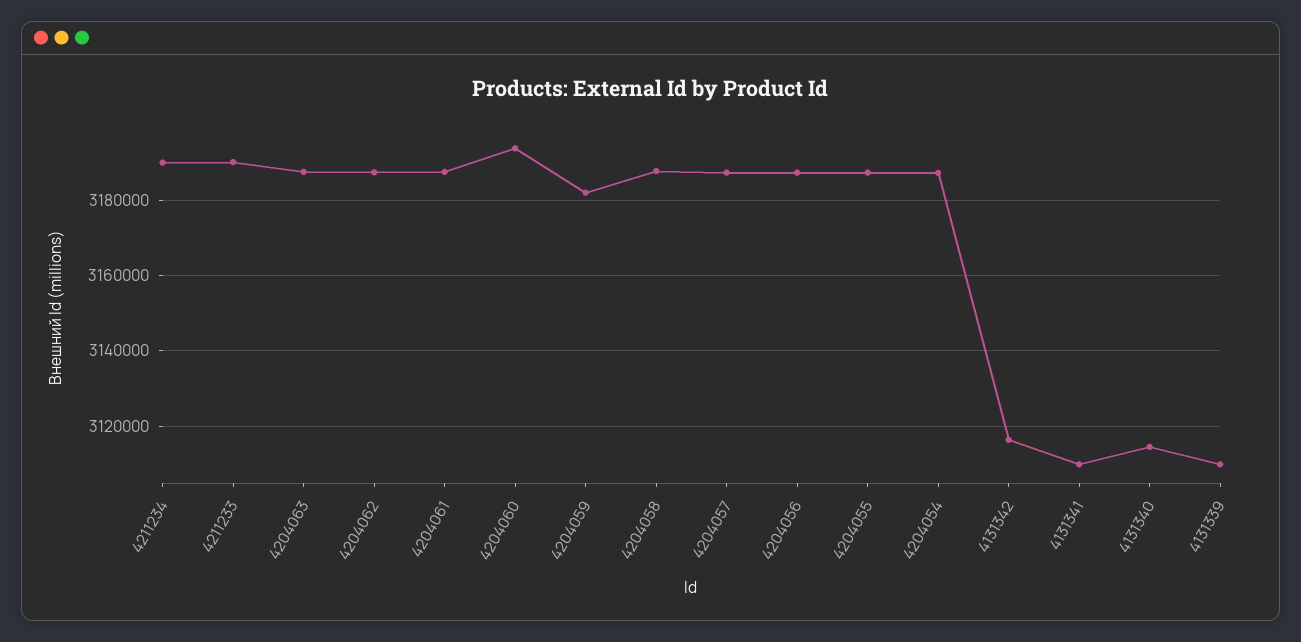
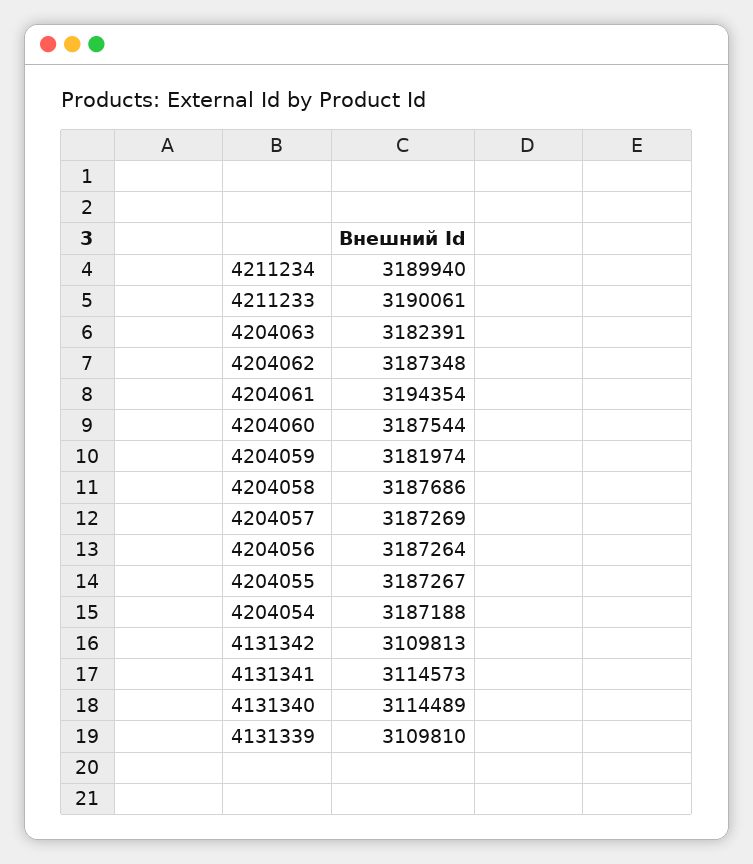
  {
    "4211234": 3189940,
    "4211233": 3190061,
-   "4204063": 3188000,
+   "4204063": 3182391,
    "4204062": 3187348,
-   "4204061": 3188000,
+   "4204061": 3194354,
-   "4204060": 3194000,
+   "4204060": 3187544,
    "4204059": 3181974,
    "4204058": 3187686,
    "4204057": 3187269,
    "4204056": 3187264,
    "4204055": 3187267,
    "4204054": 3187188,
-   "4131342": 3116000,
+   "4131342": 3109813,
-   "4131341": 3110000,
+   "4131341": 3114573,
    "4131340": 3114489,
    "4131339": 3109810
  }

